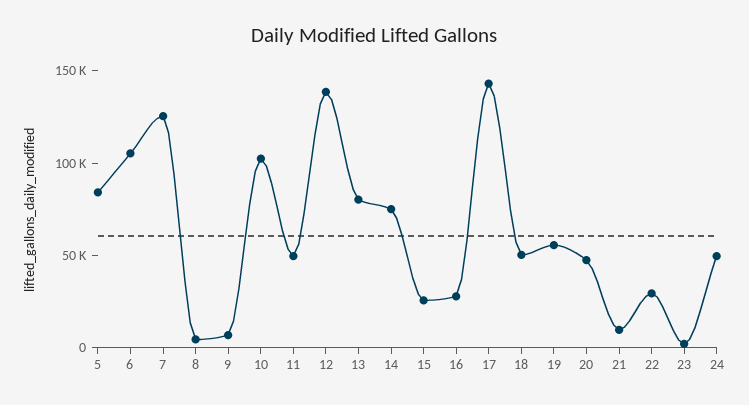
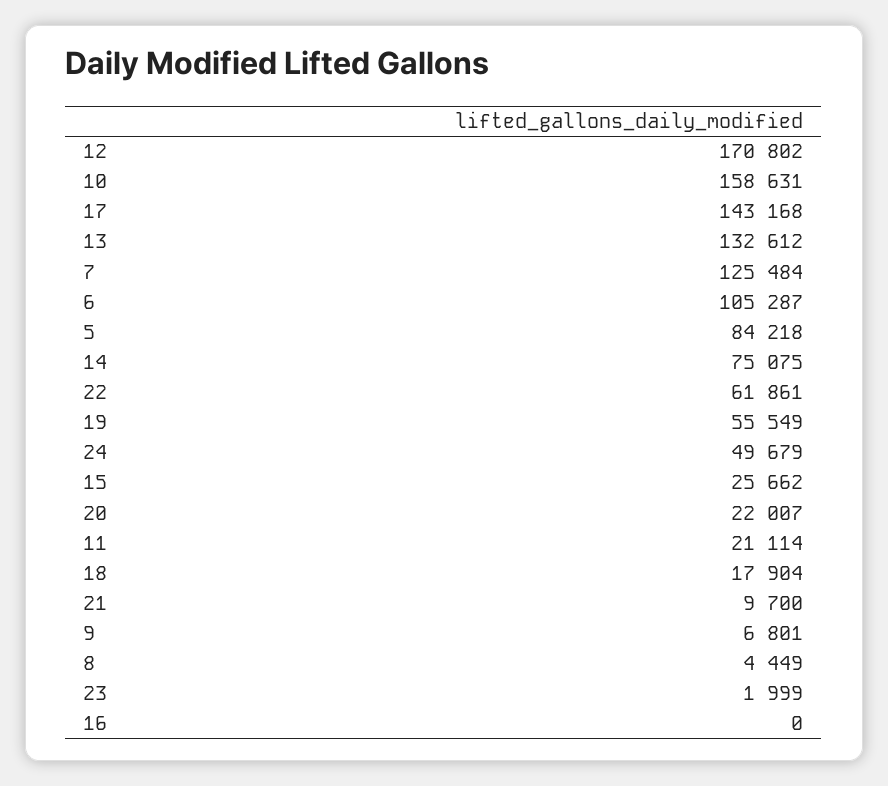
  {
    "5": 84218,
    "6": 105287,
    "7": 125484,
    "8": 4449,
    "9": 6801,
-   "10": 100000,
+   "10": 158631,
-   "11": 50000,
+   "11": 21114,
-   "12": 140000,
+   "12": 170802,
-   "13": 80000,
+   "13": 132612,
    "14": 75075,
    "15": 25662,
-   "16": 30000,
+   "16": 0,
    "17": 143168,
-   "18": 50000,
+   "18": 17904,
    "19": 55549,
-   "20": 50000,
+   "20": 22007,
    "21": 9700,
-   "22": 30000,
+   "22": 61861,
    "23": 1999,
    "24": 49679
  }

